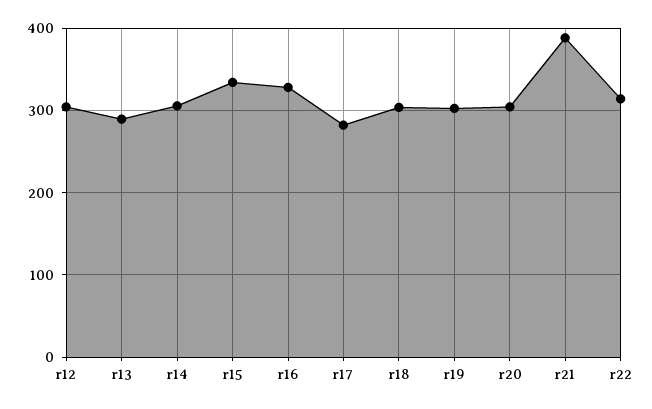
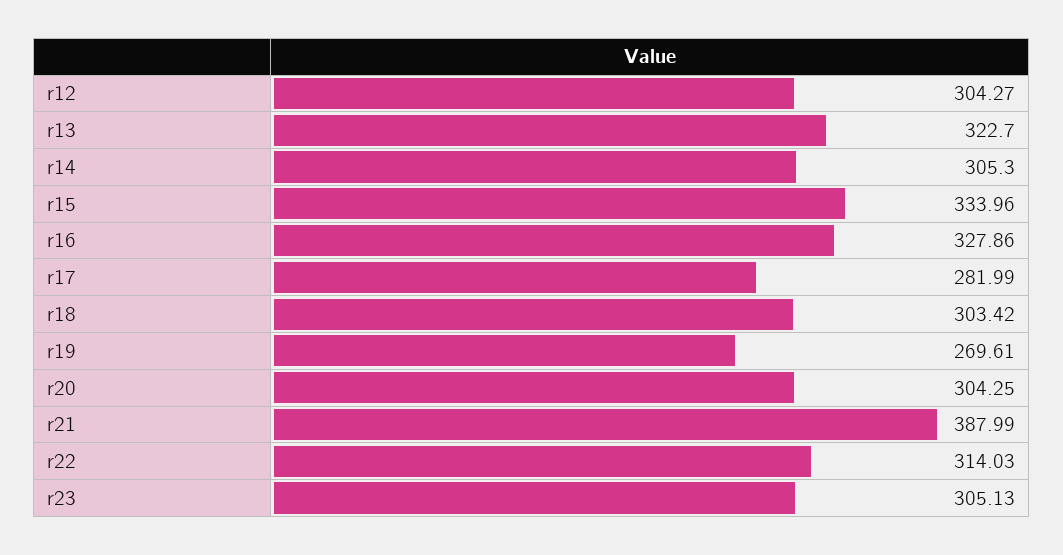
  {
    "r12": 304.27,
-   "r13": 290,
+   "r13": 322.7,
    "r14": 305.3,
    "r15": 333.96,
    "r16": 327.86,
    "r17": 281.99,
    "r18": 303.42,
-   "r19": 300,
+   "r19": 269.61,
    "r20": 304.25,
    "r21": 387.99,
-   "r22": 314.03
+   "r22": 314.03,
+   "r23": 305.13
  }

